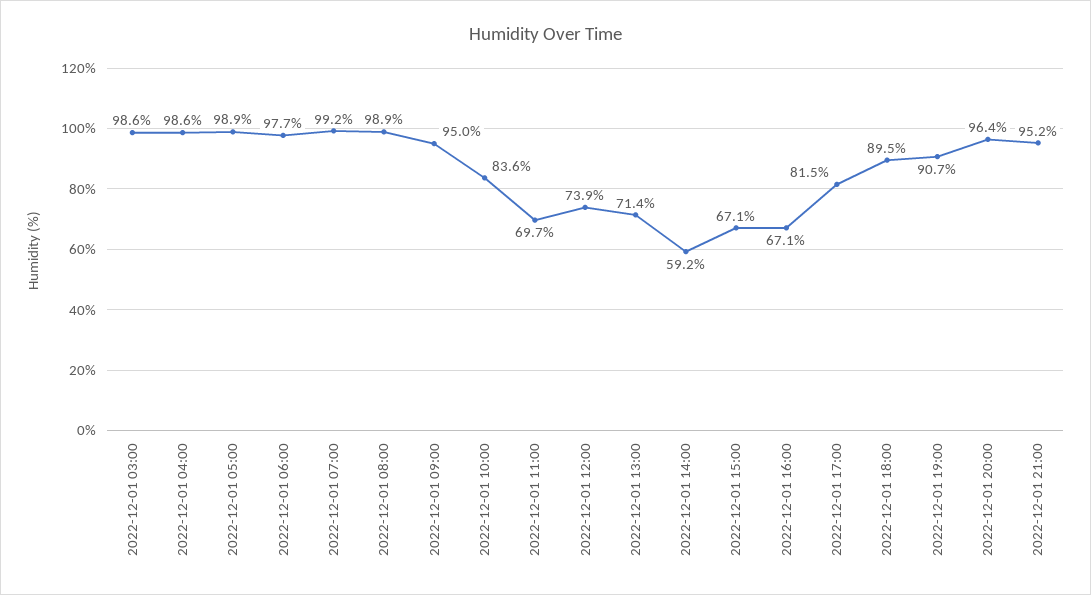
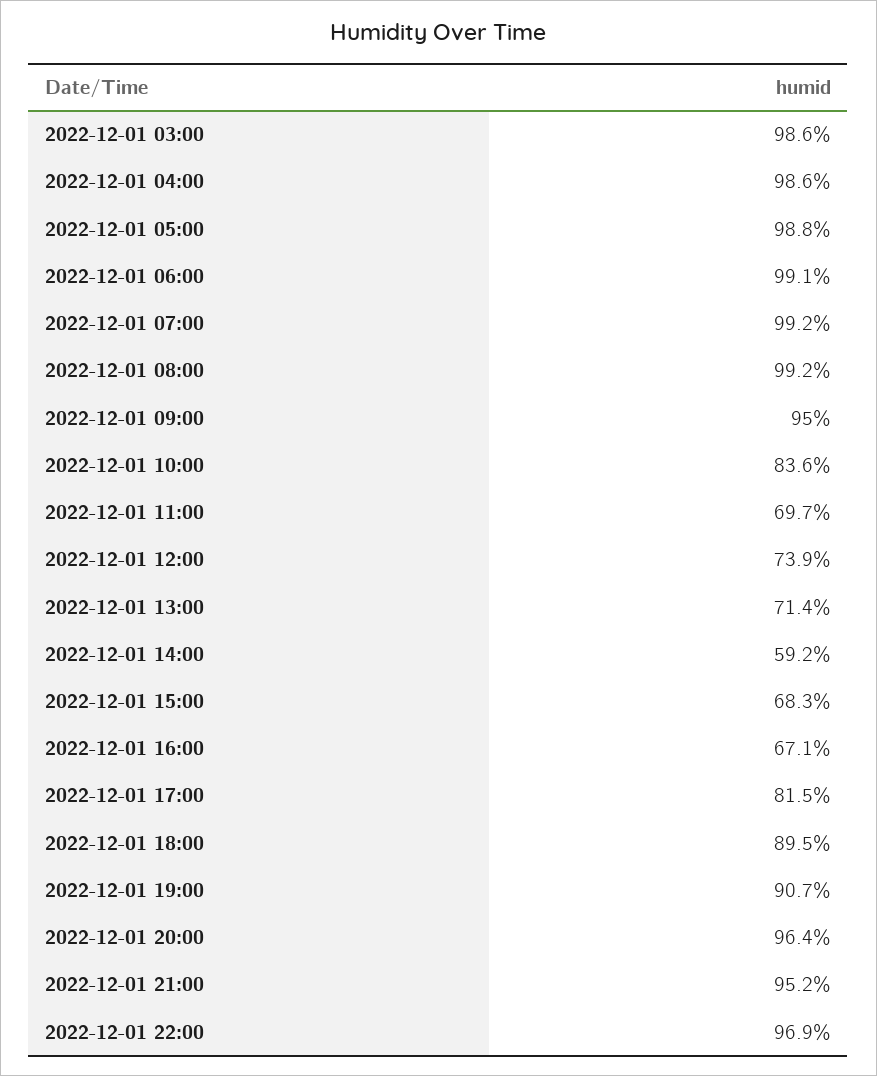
  {
    "2022-12-01 03:00": 98.6,
    "2022-12-01 04:00": 98.6,
-   "2022-12-01 05:00": 98.9,
+   "2022-12-01 05:00": 98.8,
-   "2022-12-01 06:00": 97.7,
+   "2022-12-01 06:00": 99.1,
    "2022-12-01 07:00": 99.2,
-   "2022-12-01 08:00": 98.9,
+   "2022-12-01 08:00": 99.2,
    "2022-12-01 09:00": 95,
    "2022-12-01 10:00": 83.6,
    "2022-12-01 11:00": 69.7,
    "2022-12-01 12:00": 73.9,
    "2022-12-01 13:00": 71.4,
    "2022-12-01 14:00": 59.2,
-   "2022-12-01 15:00": 67.1,
+   "2022-12-01 15:00": 68.3,
    "2022-12-01 16:00": 67.1,
    "2022-12-01 17:00": 81.5,
    "2022-12-01 18:00": 89.5,
    "2022-12-01 19:00": 90.7,
    "2022-12-01 20:00": 96.4,
-   "2022-12-01 21:00": 95.2
+   "2022-12-01 21:00": 95.2,
+   "2022-12-01 22:00": 96.9
  }

